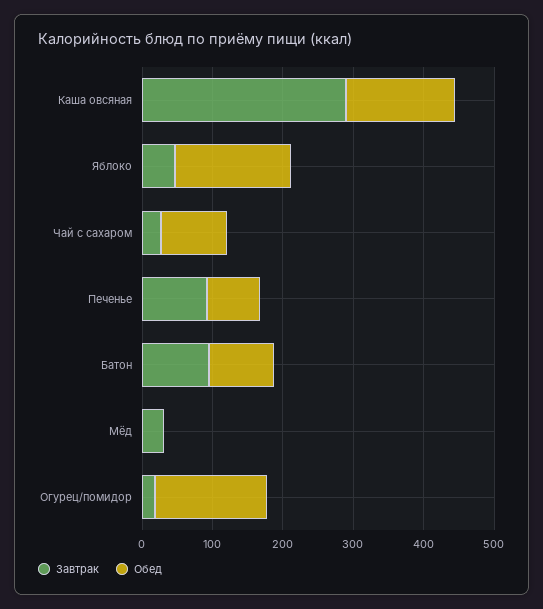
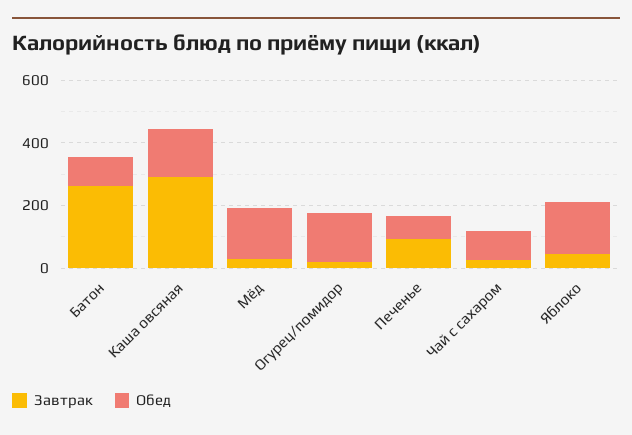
  {
    "Завтрак": {
      "Каша овсяная": 280,
      "Яблоко": 40,
      "Чай с сахаром": 20,
      "Печенье": 100,
-     "Батон": 100,
+     "Батон": 250,
      "Мёд": 40,
      "Огурец/помидор": 20
    },
    "Обед": {
      "Каша овсяная": 160,
      "Яблоко": 160,
      "Чай с сахаром": 100,
      "Печенье": 80,
      "Батон": 100,
-     "Мёд": 0,
+     "Мёд": 150,
      "Огурец/помидор": 160
    }
  }

